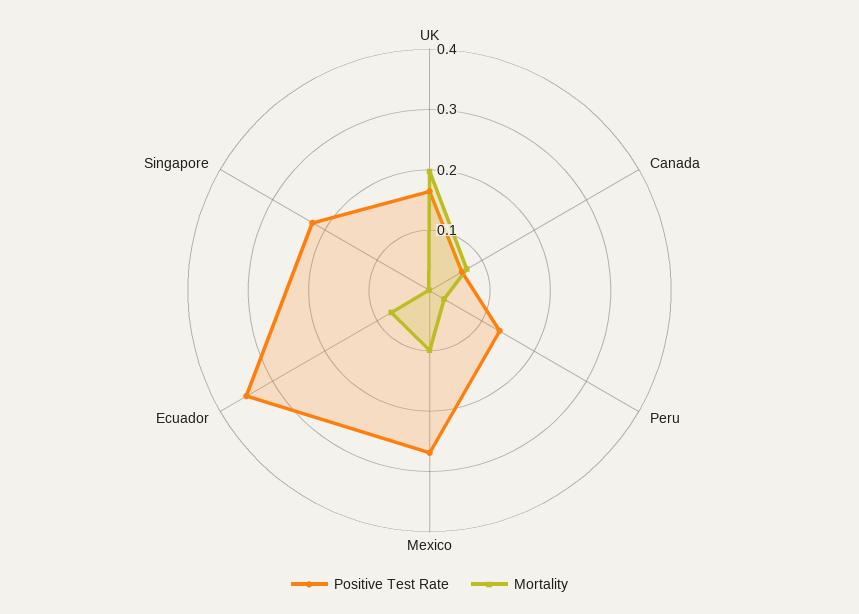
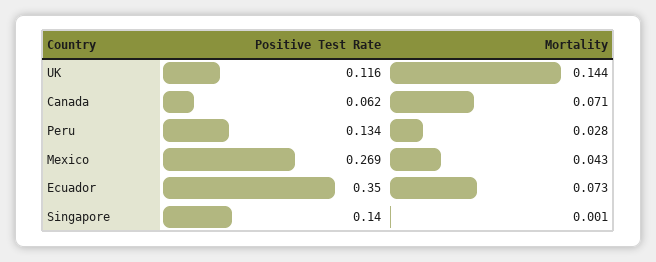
  {
    "Positive Test Rate": {
-     "UK": 0.16,
+     "UK": 0.116,
      "Canada": 0.062,
      "Peru": 0.134,
      "Mexico": 0.269,
      "Ecuador": 0.35,
-     "Singapore": 0.22
+     "Singapore": 0.14
    },
    "Mortality": {
-     "UK": 0.2,
+     "UK": 0.144,
      "Canada": 0.071,
      "Peru": 0.028,
-     "Mexico": 0.1,
+     "Mexico": 0.043,
      "Ecuador": 0.073,
      "Singapore": 0.001
    }
  }

